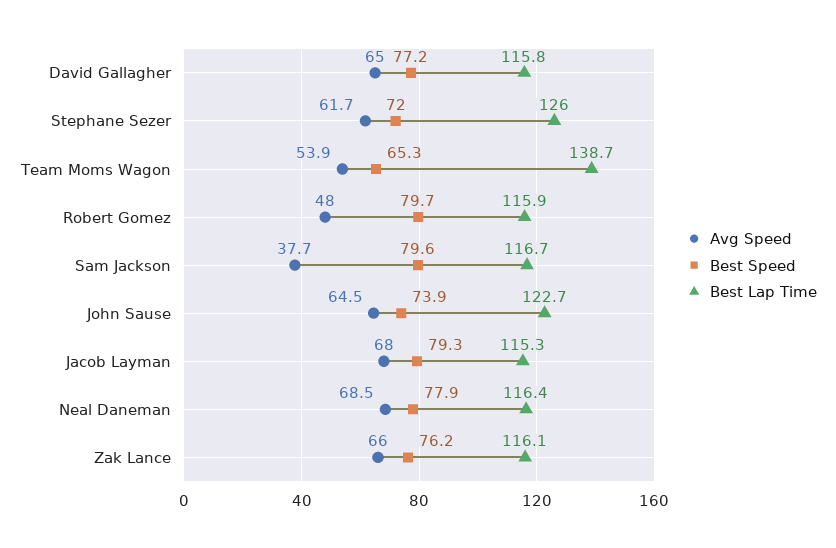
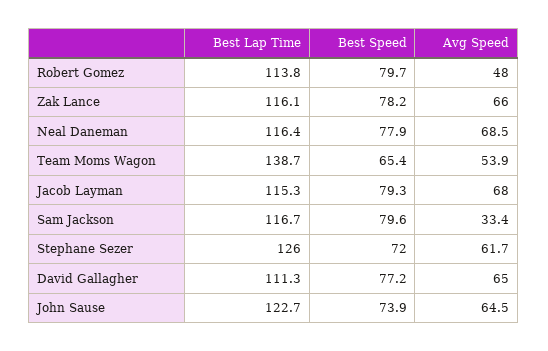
  {
    "Avg Speed": {
      "David Gallagher": 65,
      "Stephane Sezer": 61.7,
      "Team Moms Wagon": 53.9,
      "Robert Gomez": 48,
-     "Sam Jackson": 37.7,
+     "Sam Jackson": 33.4,
      "John Sause": 64.5,
      "Jacob Layman": 68,
      "Neal Daneman": 68.5,
      "Zak Lance": 66
    },
    "Best Speed": {
      "David Gallagher": 77.2,
      "Stephane Sezer": 72,
-     "Team Moms Wagon": 65.3,
+     "Team Moms Wagon": 65.4,
      "Robert Gomez": 79.7,
      "Sam Jackson": 79.6,
      "John Sause": 73.9,
      "Jacob Layman": 79.3,
      "Neal Daneman": 77.9,
-     "Zak Lance": 76.2
+     "Zak Lance": 78.2
    },
    "Best Lap Time": {
-     "David Gallagher": 115.8,
+     "David Gallagher": 111.3,
      "Stephane Sezer": 126,
      "Team Moms Wagon": 138.7,
-     "Robert Gomez": 115.9,
+     "Robert Gomez": 113.8,
      "Sam Jackson": 116.7,
      "John Sause": 122.7,
      "Jacob Layman": 115.3,
      "Neal Daneman": 116.4,
      "Zak Lance": 116.1
    }
  }

